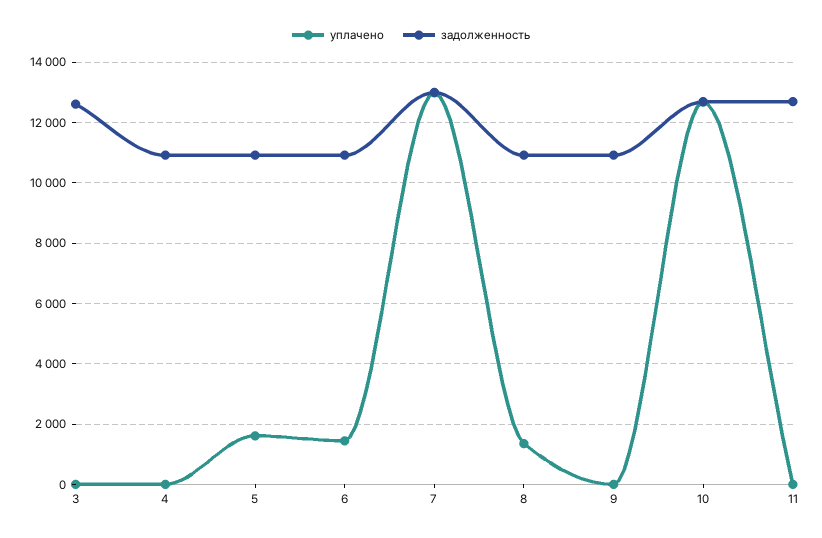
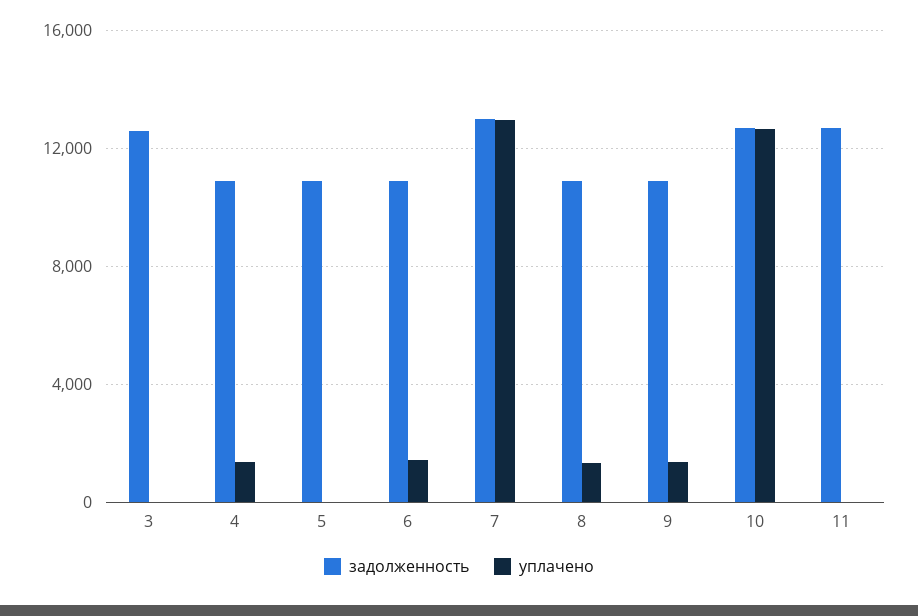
  {
    "уплачено": {
      "3": 0,
-     "4": 0,
+     "4": 1500,
-     "5": 1600,
+     "5": 0,
      "6": 1400,
      "7": 13000,
      "8": 1400,
-     "9": 0,
+     "9": 1500,
      "10": 12600,
      "11": 0
    },
    "задолженность": {
      "3": 12600,
      "4": 11000,
      "5": 11000,
      "6": 11000,
      "7": 13000,
      "8": 11000,
      "9": 11000,
      "10": 12600,
      "11": 12600
    }
  }

